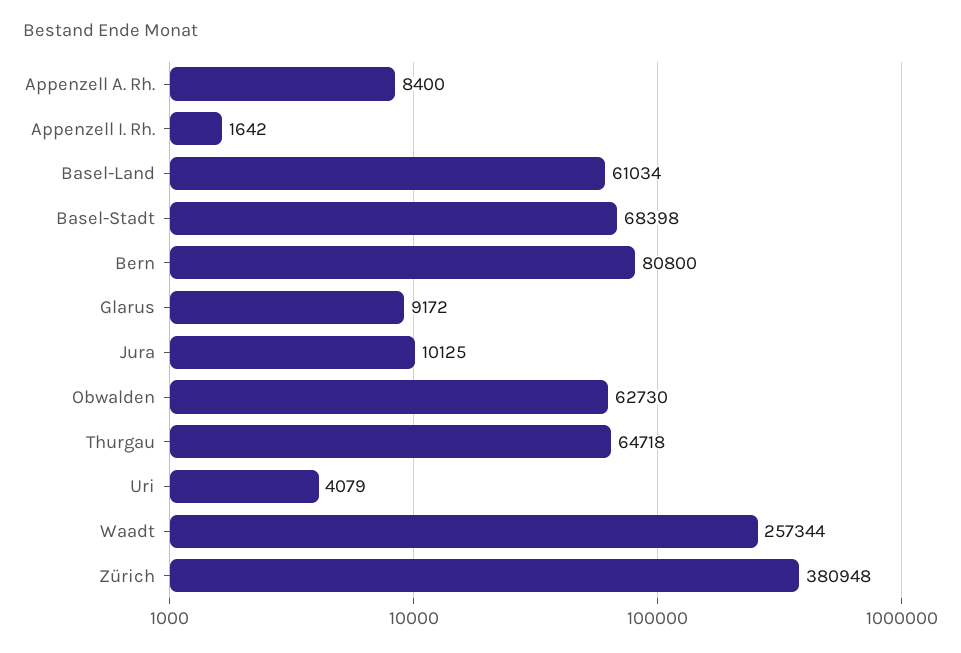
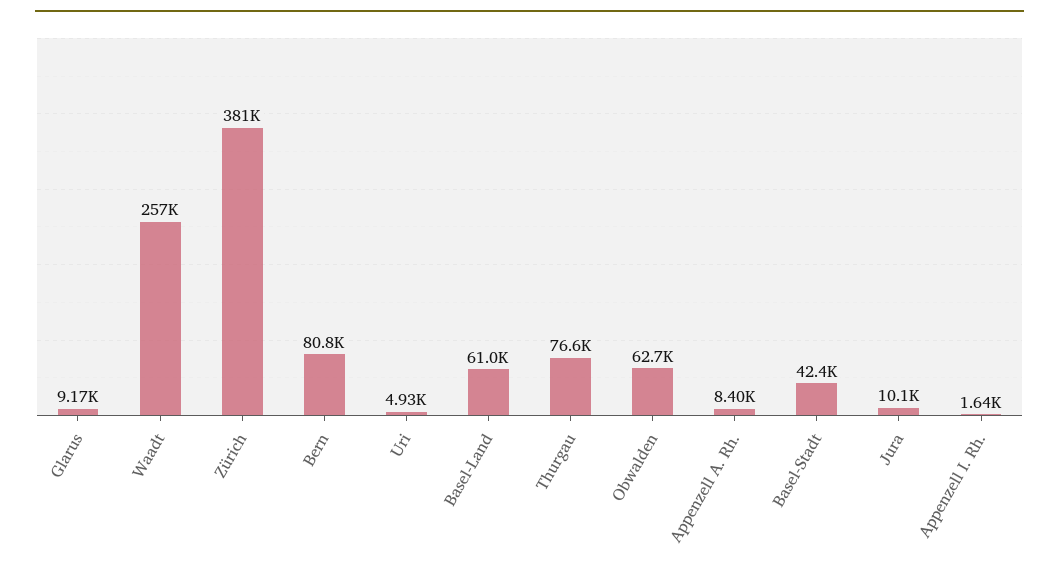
  {
    "Appenzell A. Rh.": 8400,
    "Appenzell I. Rh.": 1642,
    "Basel-Land": 61034,
-   "Basel-Stadt": 68398,
+   "Basel-Stadt": 42400,
    "Bern": 80800,
    "Glarus": 9172,
    "Jura": 10125,
    "Obwalden": 62730,
-   "Thurgau": 64718,
+   "Thurgau": 76600,
-   "Uri": 4079,
+   "Uri": 4930,
    "Waadt": 257344,
    "Zürich": 380948
  }

